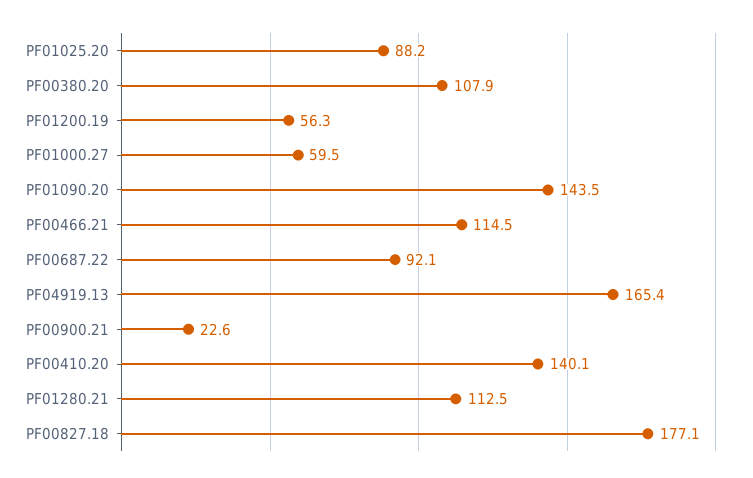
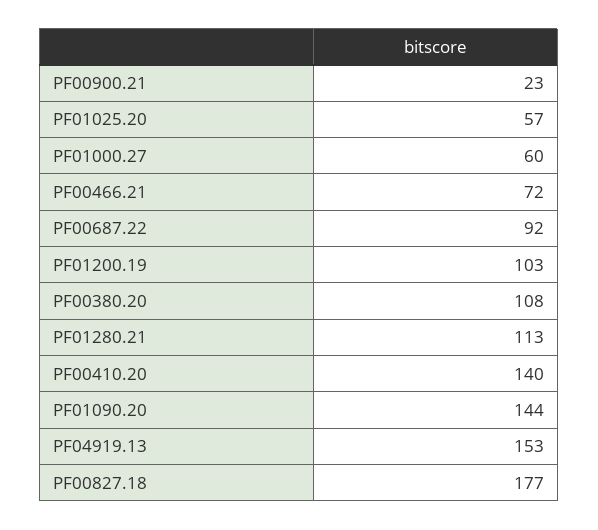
  {
-   "PF01025.20": 88.2,
+   "PF01025.20": 57,
    "PF00380.20": 107.9,
-   "PF01200.19": 56.3,
+   "PF01200.19": 103,
    "PF01000.27": 59.5,
    "PF01090.20": 143.5,
-   "PF00466.21": 114.5,
+   "PF00466.21": 72,
    "PF00687.22": 92.1,
-   "PF04919.13": 165.4,
+   "PF04919.13": 153,
    "PF00900.21": 22.6,
    "PF00410.20": 140.1,
    "PF01280.21": 112.5,
    "PF00827.18": 177.1
  }

